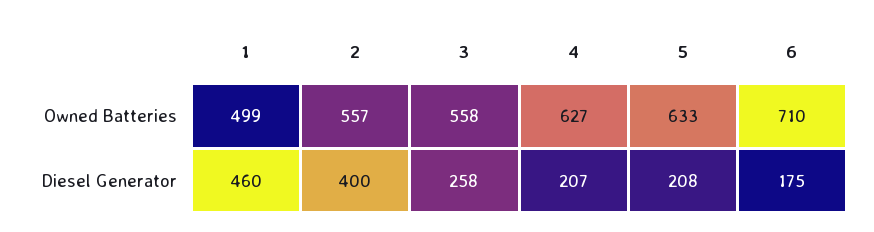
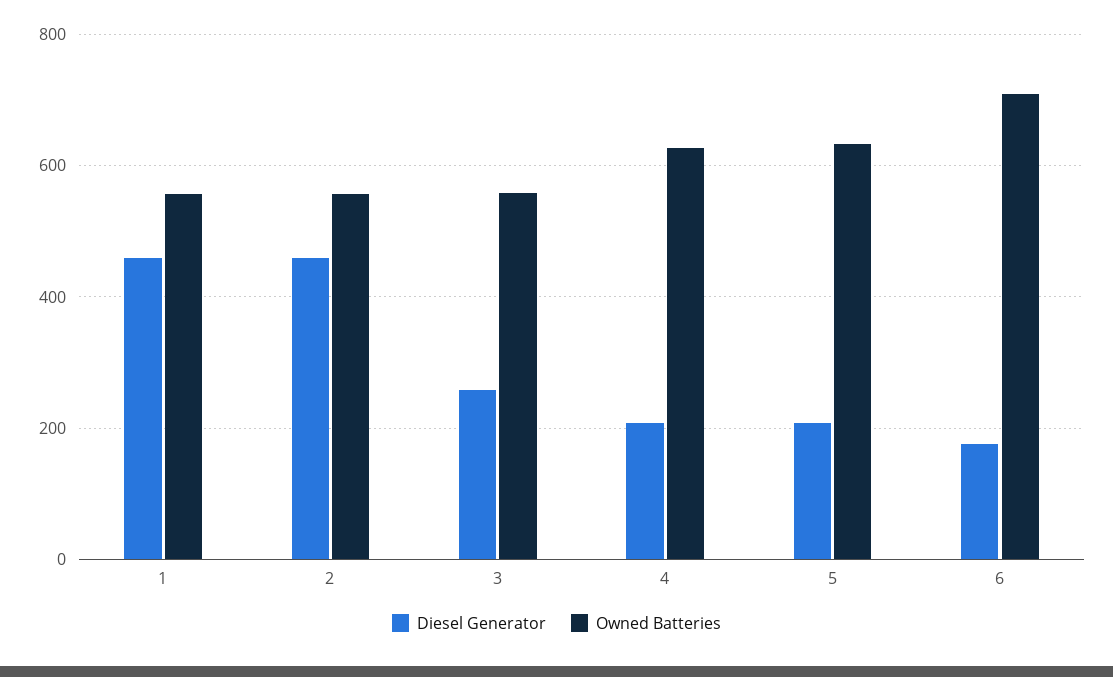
  {
    "Owned Batteries": {
-     "1": 499,
+     "1": 560,
      "2": 557,
      "3": 558,
      "4": 627,
      "5": 633,
      "6": 710
    },
    "Diesel Generator": {
      "1": 460,
-     "2": 400,
+     "2": 460,
      "3": 258,
      "4": 207,
      "5": 208,
      "6": 175
    }
  }

